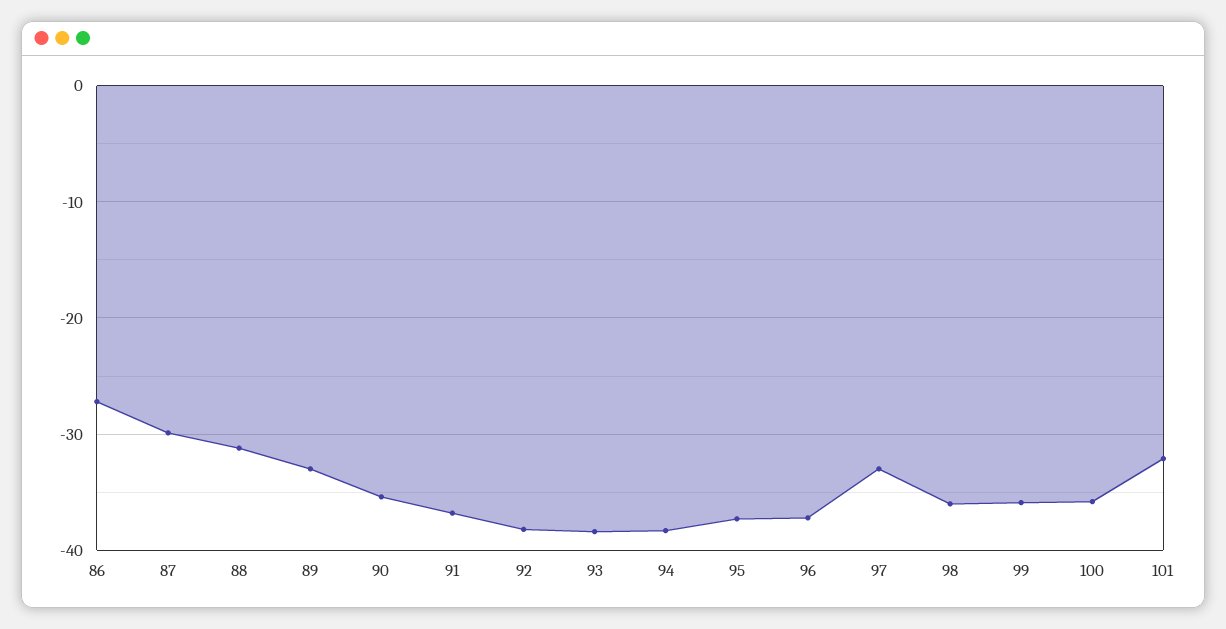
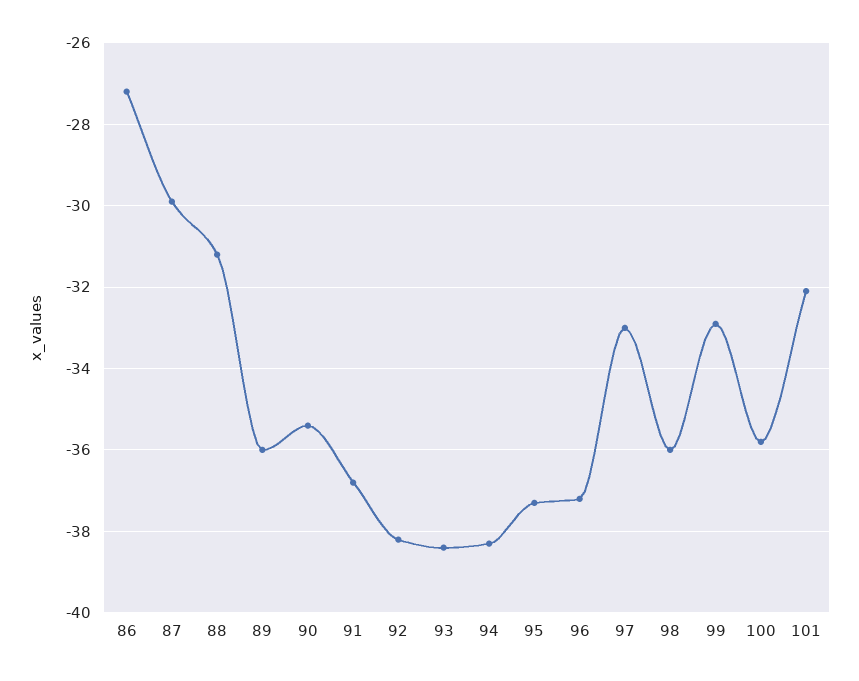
  {
    "86": -27,
    "87": -30,
    "88": -31,
-   "89": -33,
+   "89": -36,
    "90": -35.5,
    "91": -37,
    "92": -38,
    "93": -38.5,
    "94": -38.5,
    "95": -37.5,
    "96": -37,
    "97": -33,
    "98": -36,
-   "99": -36,
+   "99": -33,
    "100": -36,
    "101": -32
  }

